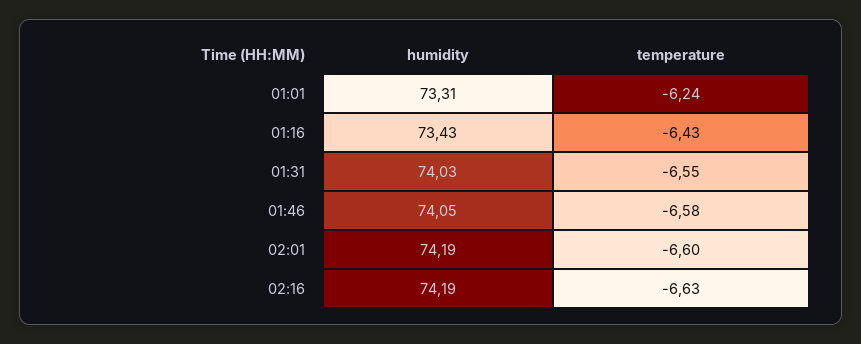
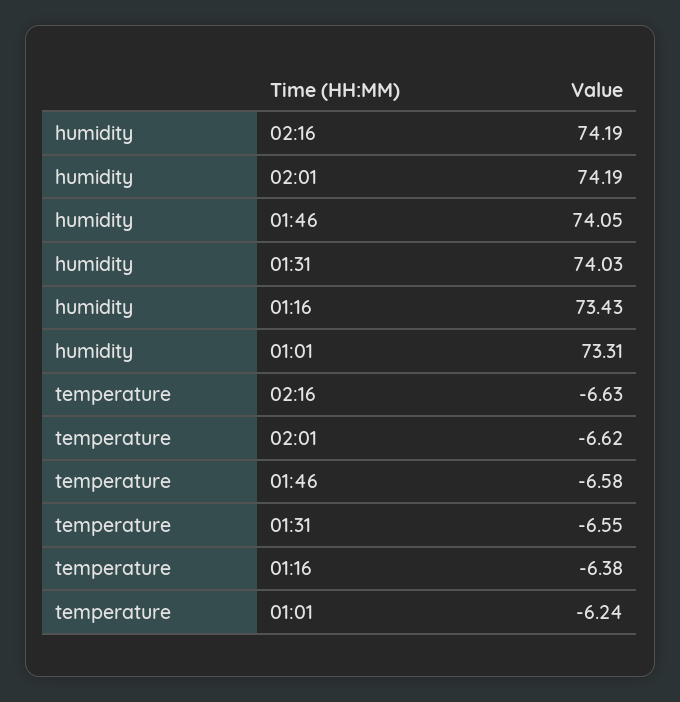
  {
    "humidity": {
      "01:01": 73.31,
      "01:16": 73.43,
      "01:31": 74.03,
      "01:46": 74.05,
      "02:01": 74.19,
      "02:16": 74.19
    },
    "temperature": {
      "01:01": -6.24,
-     "01:16": -6.43,
+     "01:16": -6.38,
      "01:31": -6.55,
      "01:46": -6.58,
-     "02:01": -6.6,
+     "02:01": -6.62,
      "02:16": -6.63
    }
  }

